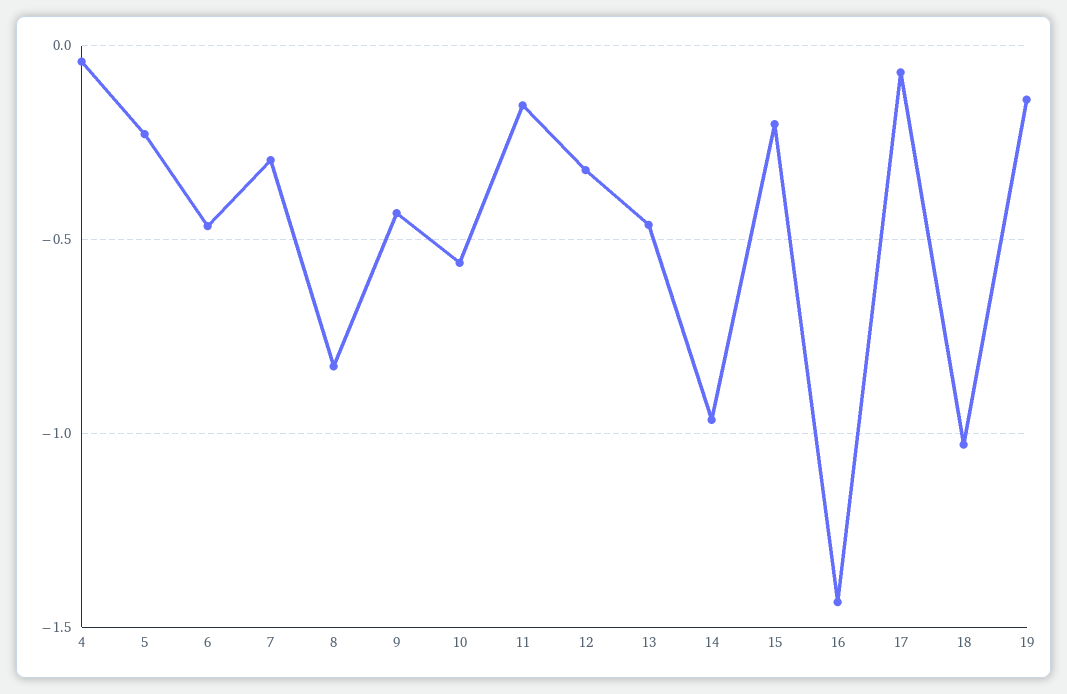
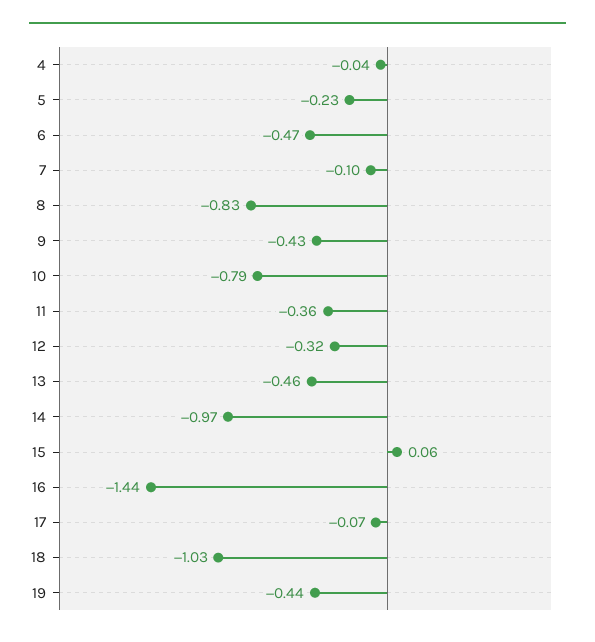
  {
    "4": -0.04,
    "5": -0.23,
    "6": -0.47,
-   "7": -0.3,
+   "7": -0.1,
    "8": -0.83,
    "9": -0.43,
-   "10": -0.55,
+   "10": -0.79,
-   "11": -0.15,
+   "11": -0.36,
    "12": -0.32,
    "13": -0.46,
    "14": -0.97,
-   "15": -0.2,
+   "15": 0.06,
    "16": -1.44,
    "17": -0.07,
    "18": -1.03,
-   "19": -0.15
+   "19": -0.44
  }

